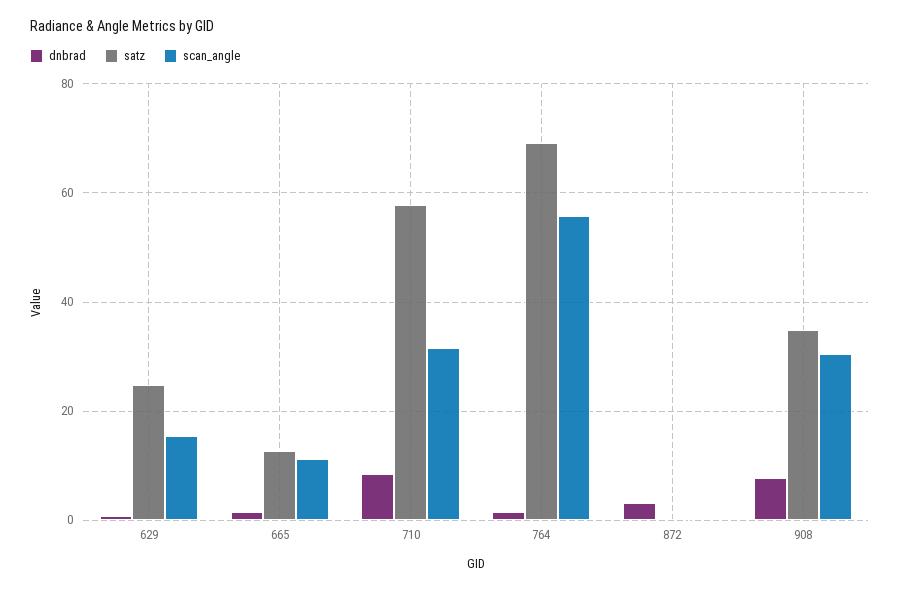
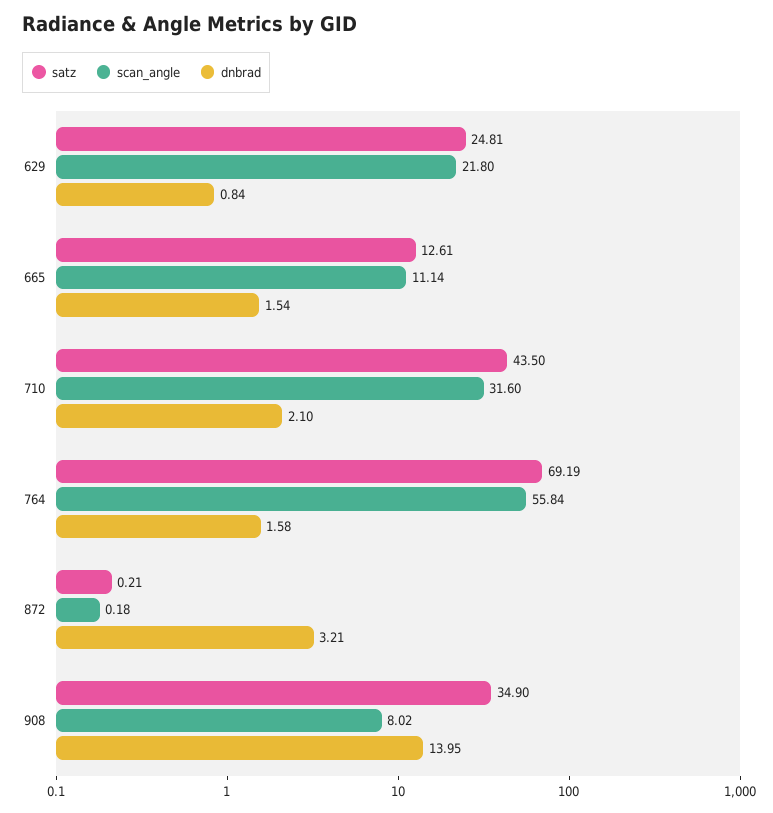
  {
    "dnbrad": {
      "629": 0.84,
      "665": 1.54,
-     "710": 8,
+     "710": 2.1,
      "764": 1.58,
      "872": 3.21,
-     "908": 8
+     "908": 13.95
    },
    "satz": {
      "629": 24.81,
      "665": 12.61,
-     "710": 58,
+     "710": 43.5,
      "764": 69.19,
      "872": 0.21,
      "908": 34.9
    },
    "scan_angle": {
-     "629": 16,
+     "629": 21.8,
      "665": 11.14,
      "710": 31.6,
      "764": 55.84,
      "872": 0.18,
-     "908": 30
+     "908": 8.02
    }
  }

